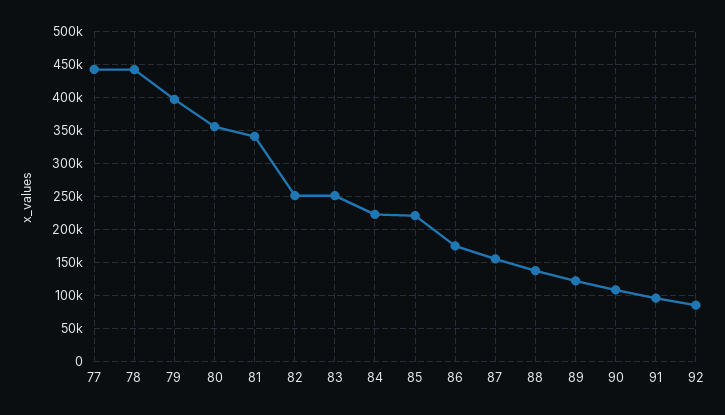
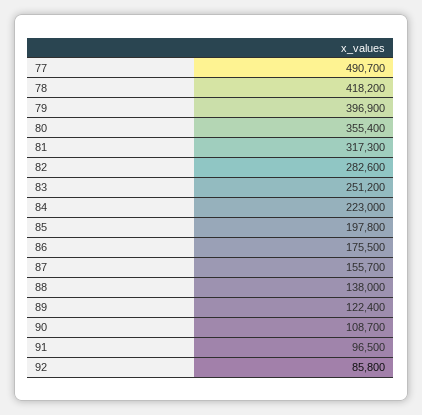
  {
-   "77": 440000,
+   "77": 490700,
-   "78": 440000,
+   "78": 418200,
    "79": 396900,
    "80": 355400,
-   "81": 340000,
+   "81": 317300,
-   "82": 250000,
+   "82": 282600,
    "83": 251200,
    "84": 223000,
-   "85": 220000,
+   "85": 197800,
    "86": 175500,
    "87": 155700,
    "88": 138000,
    "89": 122400,
    "90": 108700,
    "91": 96500,
    "92": 85800
  }

